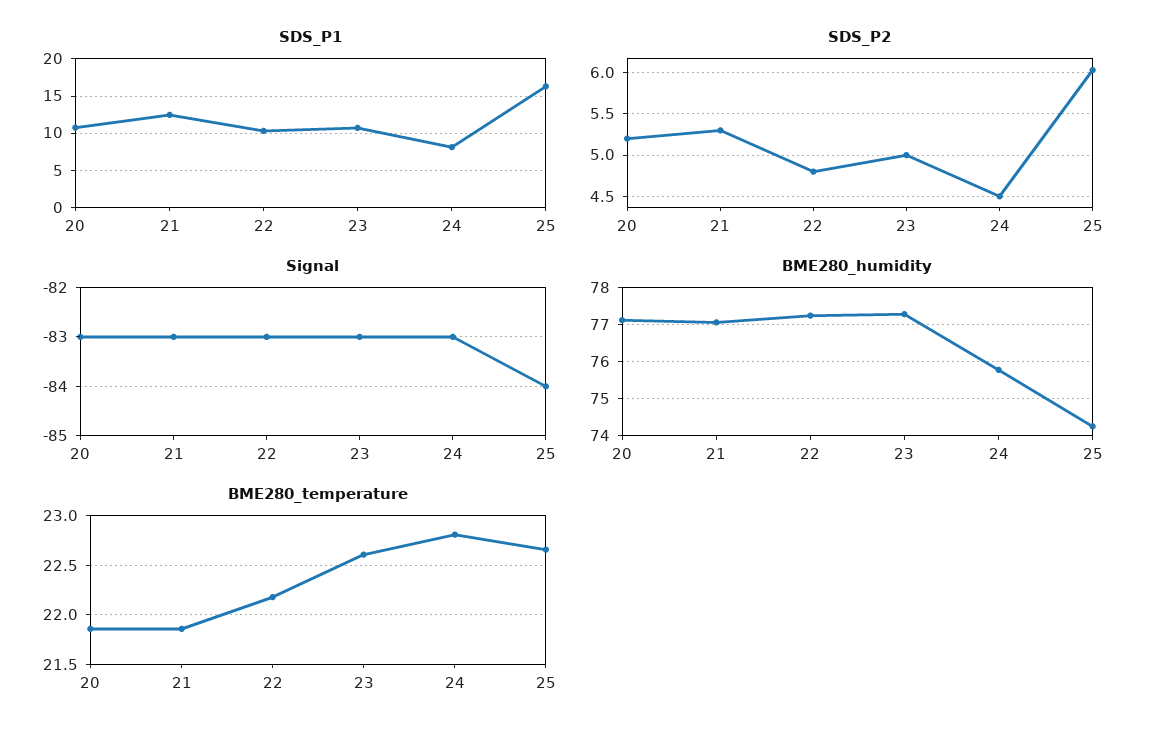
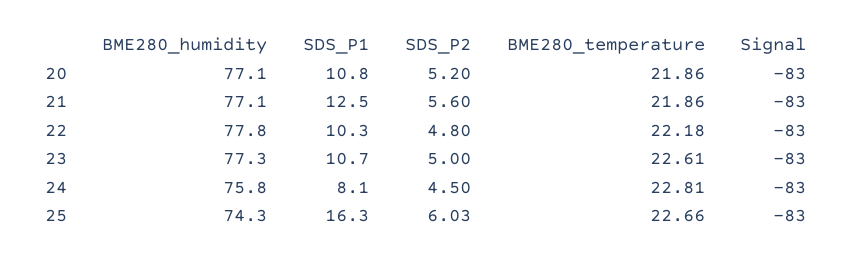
  {
    "SDS_P1": {
      "20": 10.8,
      "21": 12.5,
      "22": 10.3,
      "23": 10.7,
      "24": 8.1,
      "25": 16.3
    },
    "SDS_P2": {
      "20": 5.2,
-     "21": 5.3,
+     "21": 5.6,
      "22": 4.8,
      "23": 5,
      "24": 4.5,
      "25": 6.03
    },
    "Signal": {
      "20": -83,
      "21": -83,
      "22": -83,
      "23": -83,
      "24": -83,
-     "25": -84
+     "25": -83
    },
    "BME280_humidity": {
      "20": 77.1,
      "21": 77.1,
-     "22": 77.2,
+     "22": 77.8,
      "23": 77.3,
      "24": 75.8,
      "25": 74.3
    },
    "BME280_temperature": {
      "20": 21.86,
      "21": 21.86,
      "22": 22.18,
      "23": 22.61,
      "24": 22.81,
      "25": 22.66
    }
  }

